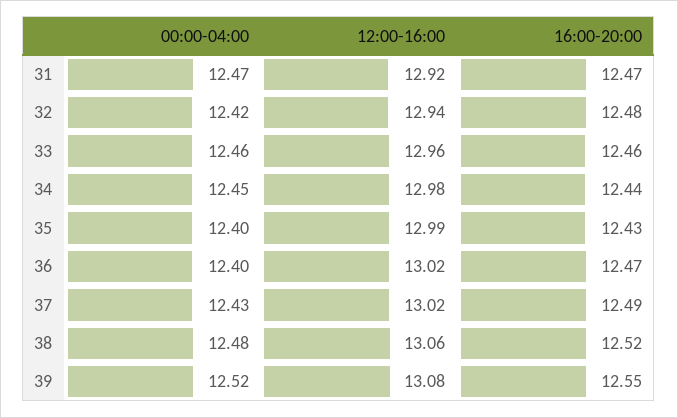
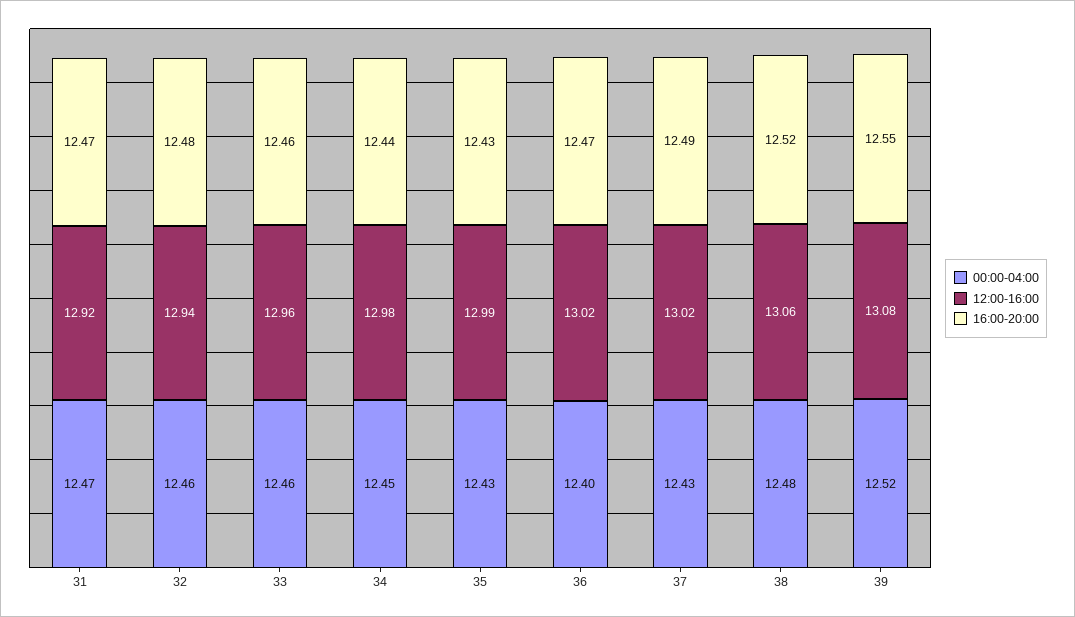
  {
    "00:00-04:00": {
      "31": 12.47,
-     "32": 12.42,
+     "32": 12.46,
      "33": 12.46,
      "34": 12.45,
-     "35": 12.4,
+     "35": 12.43,
      "36": 12.4,
      "37": 12.43,
      "38": 12.48,
      "39": 12.52
    },
    "12:00-16:00": {
      "31": 12.92,
      "32": 12.94,
      "33": 12.96,
      "34": 12.98,
      "35": 12.99,
      "36": 13.02,
      "37": 13.02,
      "38": 13.06,
      "39": 13.08
    },
    "16:00-20:00": {
      "31": 12.47,
      "32": 12.48,
      "33": 12.46,
      "34": 12.44,
      "35": 12.43,
      "36": 12.47,
      "37": 12.49,
      "38": 12.52,
      "39": 12.55
    }
  }

